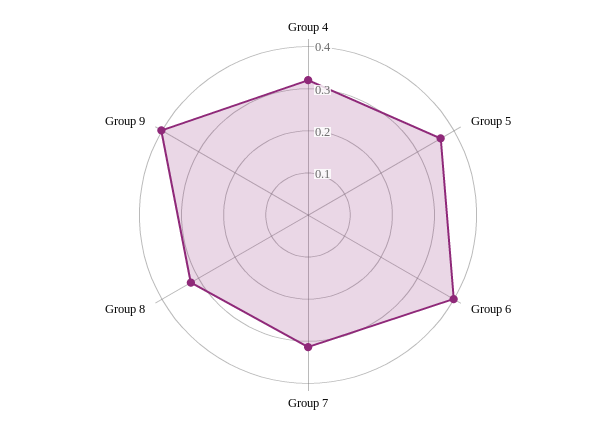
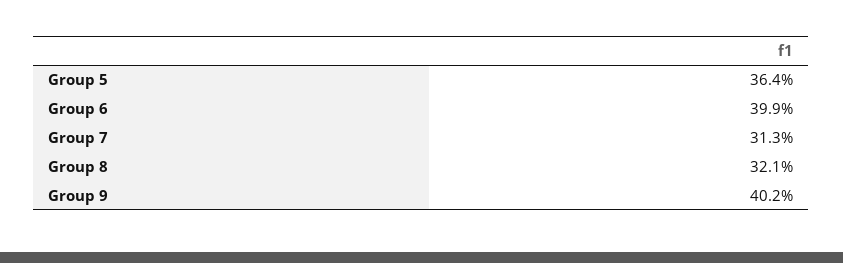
  {
-   "Group 4": 0.32,
    "Group 5": 0.364,
    "Group 6": 0.399,
    "Group 7": 0.313,
    "Group 8": 0.321,
    "Group 9": 0.402
  }

